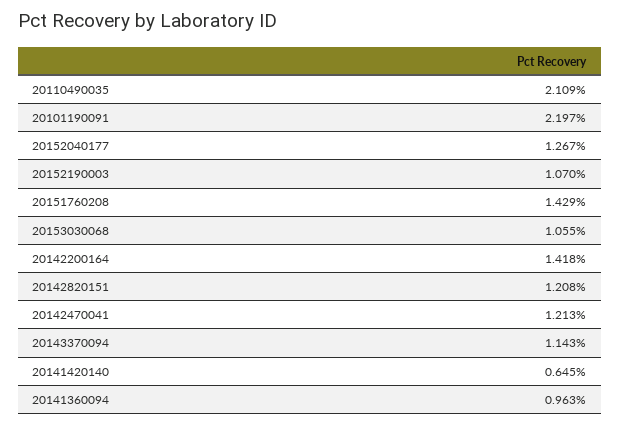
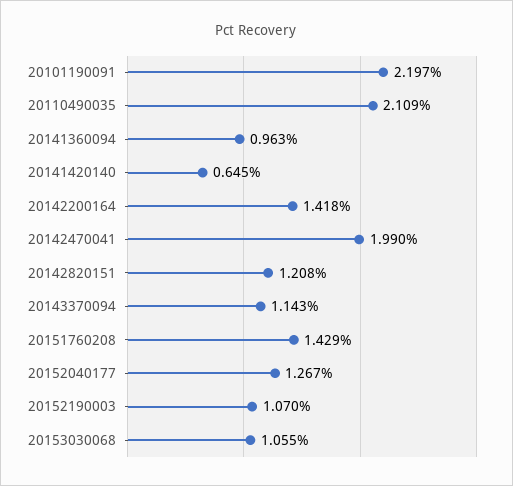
  {
    "20110490035": 2.109,
    "20101190091": 2.197,
    "20152040177": 1.267,
    "20152190003": 1.07,
    "20151760208": 1.429,
    "20153030068": 1.055,
    "20142200164": 1.418,
    "20142820151": 1.208,
-   "20142470041": 1.213,
+   "20142470041": 1.99,
    "20143370094": 1.143,
    "20141420140": 0.645,
    "20141360094": 0.963
  }

